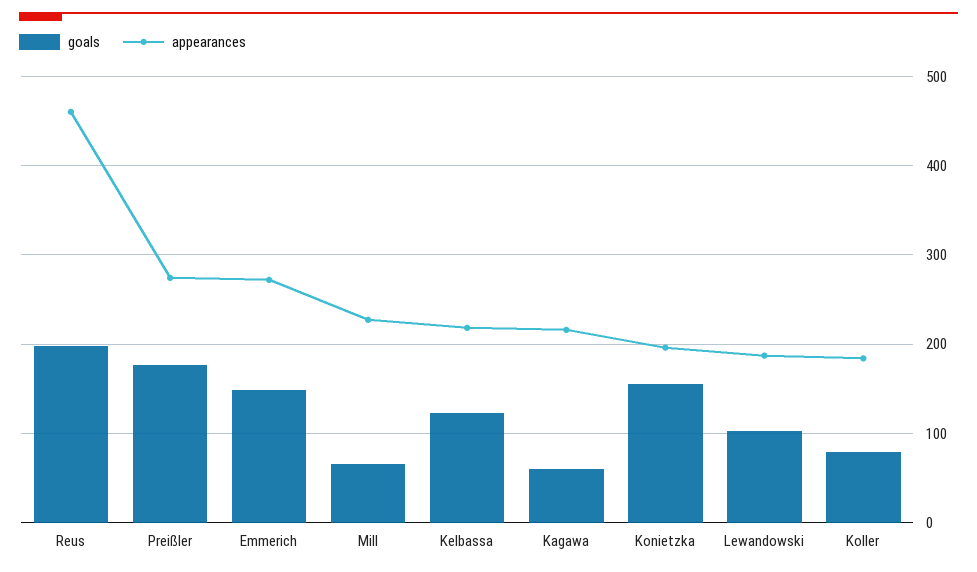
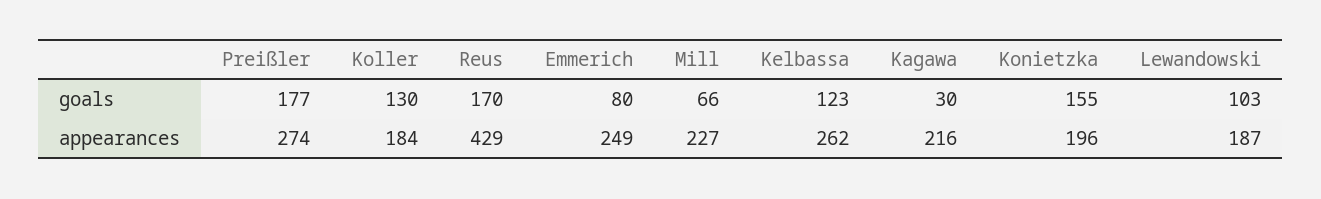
  {
    "goals": {
-     "Reus": 200,
+     "Reus": 170,
      "Preißler": 177,
-     "Emmerich": 150,
+     "Emmerich": 80,
      "Mill": 66,
      "Kelbassa": 123,
-     "Kagawa": 60,
+     "Kagawa": 30,
      "Konietzka": 155,
      "Lewandowski": 103,
-     "Koller": 80
+     "Koller": 130
    },
    "appearances": {
-     "Reus": 460,
+     "Reus": 429,
      "Preißler": 274,
-     "Emmerich": 270,
+     "Emmerich": 249,
      "Mill": 227,
-     "Kelbassa": 220,
+     "Kelbassa": 262,
      "Kagawa": 216,
      "Konietzka": 196,
      "Lewandowski": 187,
      "Koller": 184
    }
  }

